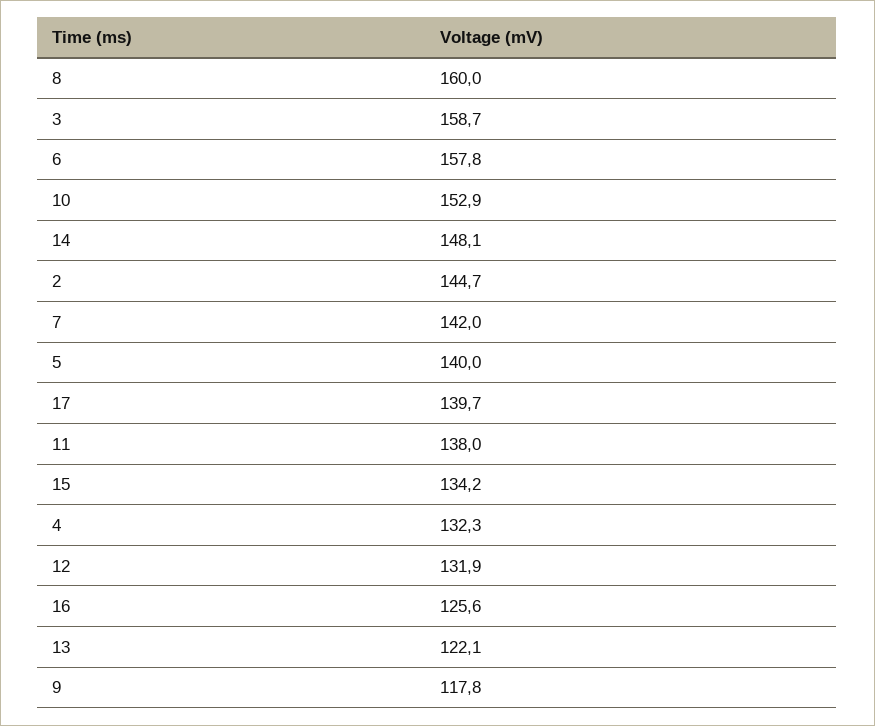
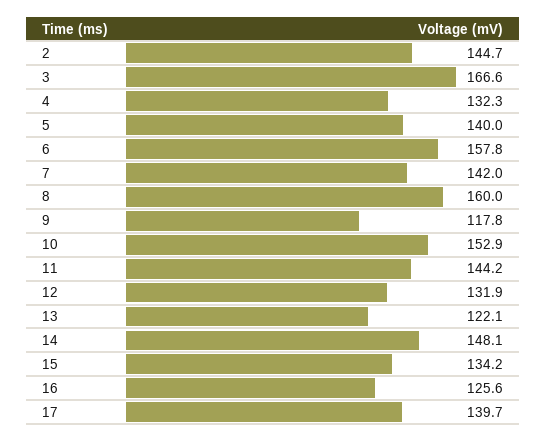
  {
    "8": 160,
-   "3": 158.7,
+   "3": 166.6,
    "6": 157.8,
    "10": 152.9,
    "14": 148.1,
    "2": 144.7,
    "7": 142,
    "5": 140,
    "17": 139.7,
-   "11": 138,
+   "11": 144.2,
    "15": 134.2,
    "4": 132.3,
    "12": 131.9,
    "16": 125.6,
    "13": 122.1,
    "9": 117.8
  }

